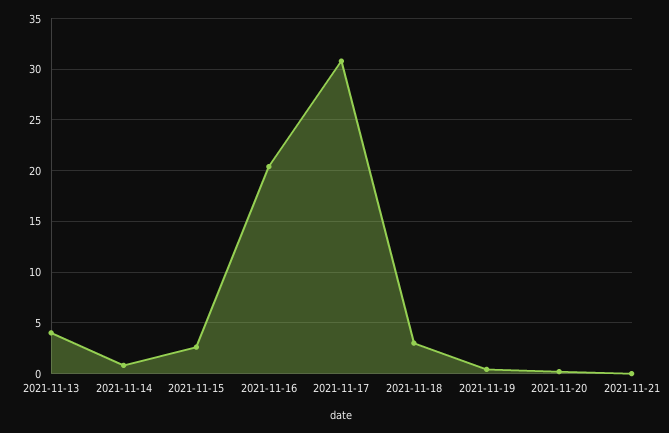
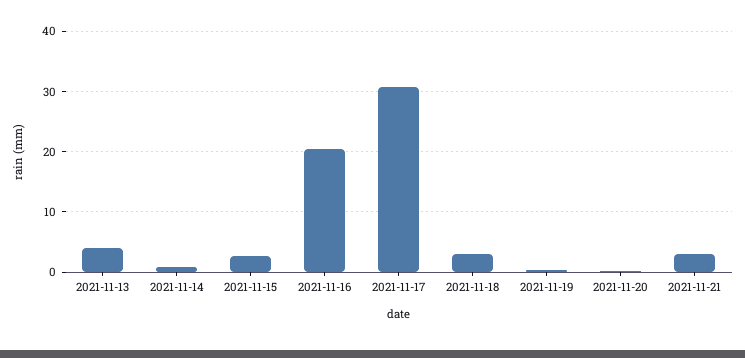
  {
    "2021-11-13": 4,
    "2021-11-14": 1,
    "2021-11-15": 3,
    "2021-11-16": 20,
    "2021-11-17": 31,
    "2021-11-18": 3,
    "2021-11-19": 0,
    "2021-11-20": 0,
-   "2021-11-21": 0
+   "2021-11-21": 3
  }

